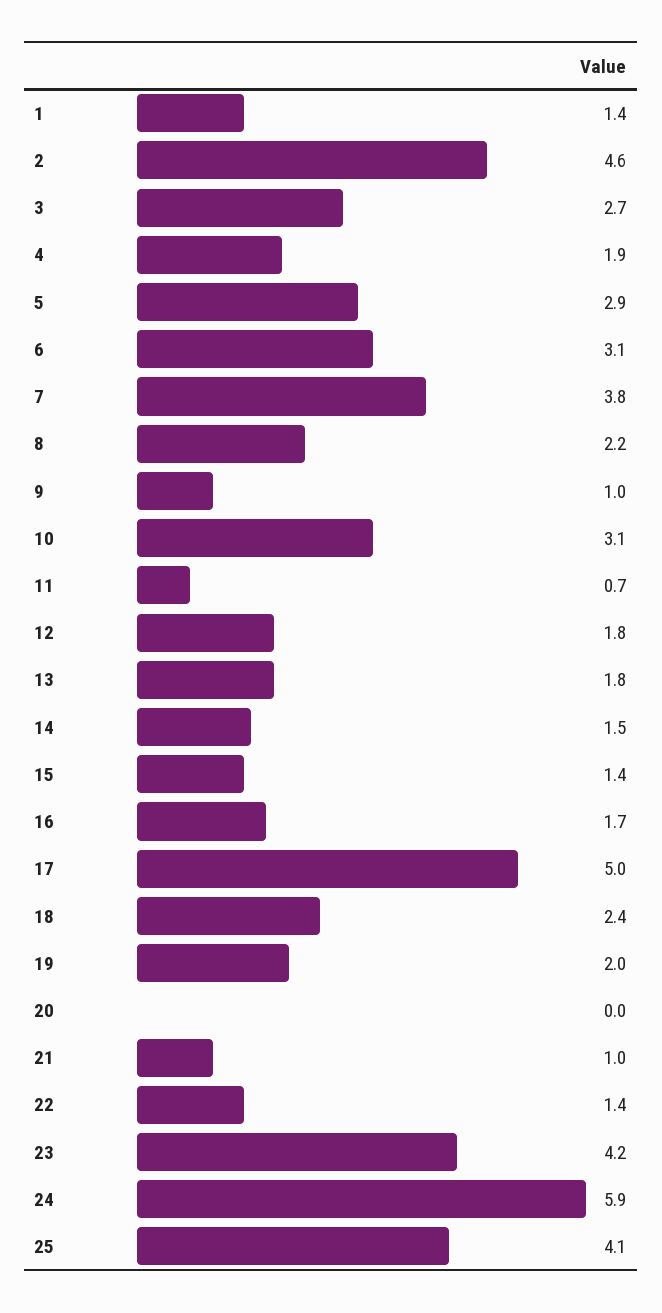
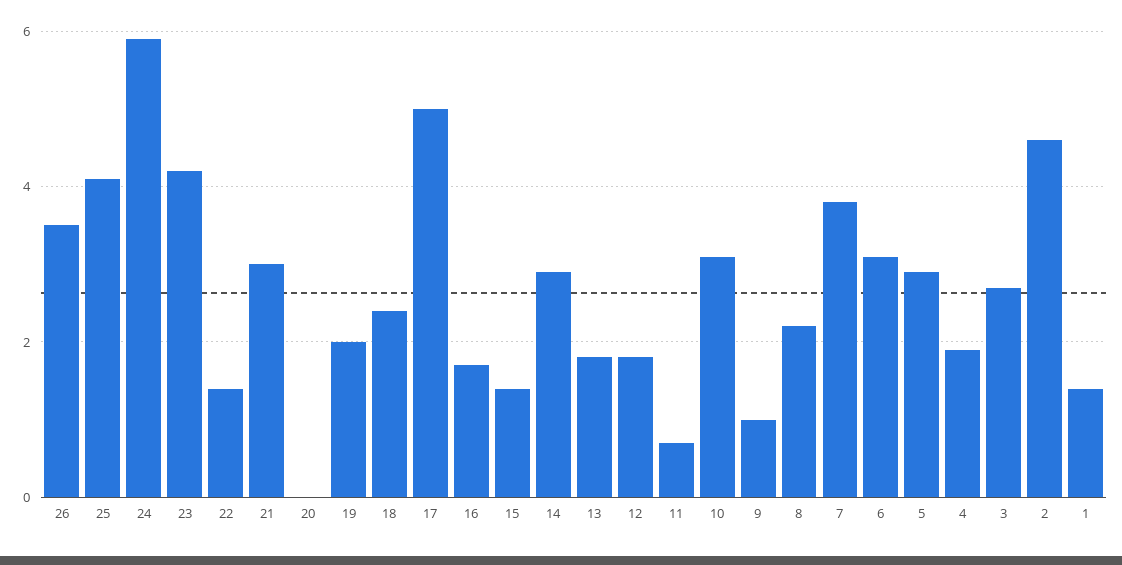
  {
    "1": 1.4,
    "2": 4.6,
    "3": 2.7,
    "4": 1.9,
    "5": 2.9,
    "6": 3.1,
    "7": 3.8,
    "8": 2.2,
    "9": 1,
    "10": 3.1,
    "11": 0.7,
    "12": 1.8,
    "13": 1.8,
-   "14": 1.5,
+   "14": 3,
    "15": 1.4,
    "16": 1.7,
    "17": 5,
    "18": 2.4,
    "19": 2,
    "20": 0,
-   "21": 1,
+   "21": 3,
    "22": 1.4,
    "23": 4.2,
    "24": 5.9,
-   "25": 4.1
+   "25": 4.1,
+   "26": 3.5
  }

